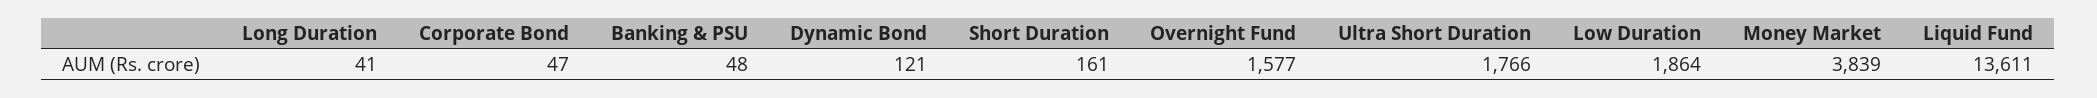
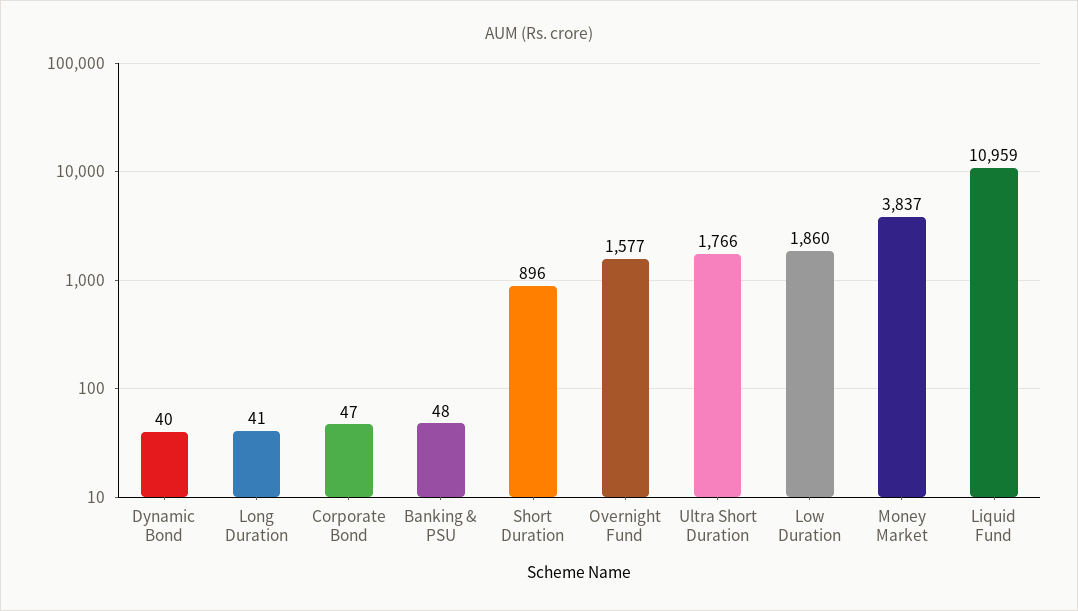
  {
    "Long Duration": 41,
    "Corporate Bond": 47,
    "Banking & PSU": 48,
-   "Dynamic Bond": 121,
+   "Dynamic Bond": 40,
-   "Short Duration": 161,
+   "Short Duration": 896,
    "Overnight Fund": 1577,
    "Ultra Short Duration": 1766,
-   "Low Duration": 1864,
+   "Low Duration": 1860,
-   "Money Market": 3839,
+   "Money Market": 3837,
-   "Liquid Fund": 13611
+   "Liquid Fund": 10959
  }

